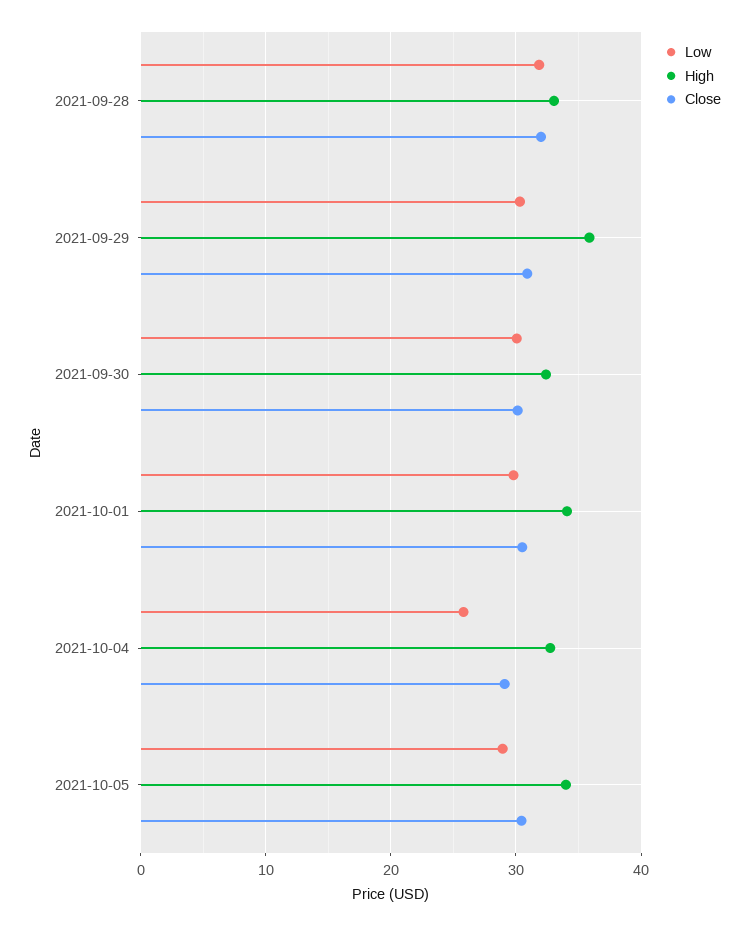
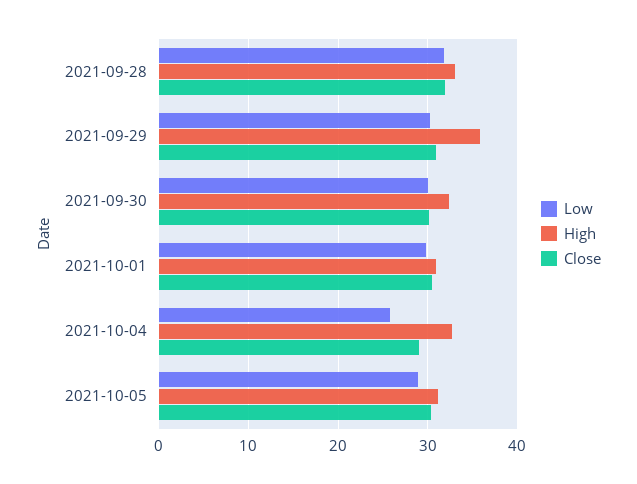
  {
    "Low": {
      "2021-09-28": 32,
      "2021-09-29": 30,
      "2021-09-30": 30,
      "2021-10-01": 30,
      "2021-10-04": 26,
      "2021-10-05": 29
    },
    "High": {
      "2021-09-28": 33,
      "2021-09-29": 36,
      "2021-09-30": 32,
-     "2021-10-01": 34,
+     "2021-10-01": 31,
      "2021-10-04": 33,
-     "2021-10-05": 34
+     "2021-10-05": 31
    },
    "Close": {
      "2021-09-28": 32,
      "2021-09-29": 31,
      "2021-09-30": 30,
      "2021-10-01": 31,
      "2021-10-04": 29,
      "2021-10-05": 30
    }
  }

